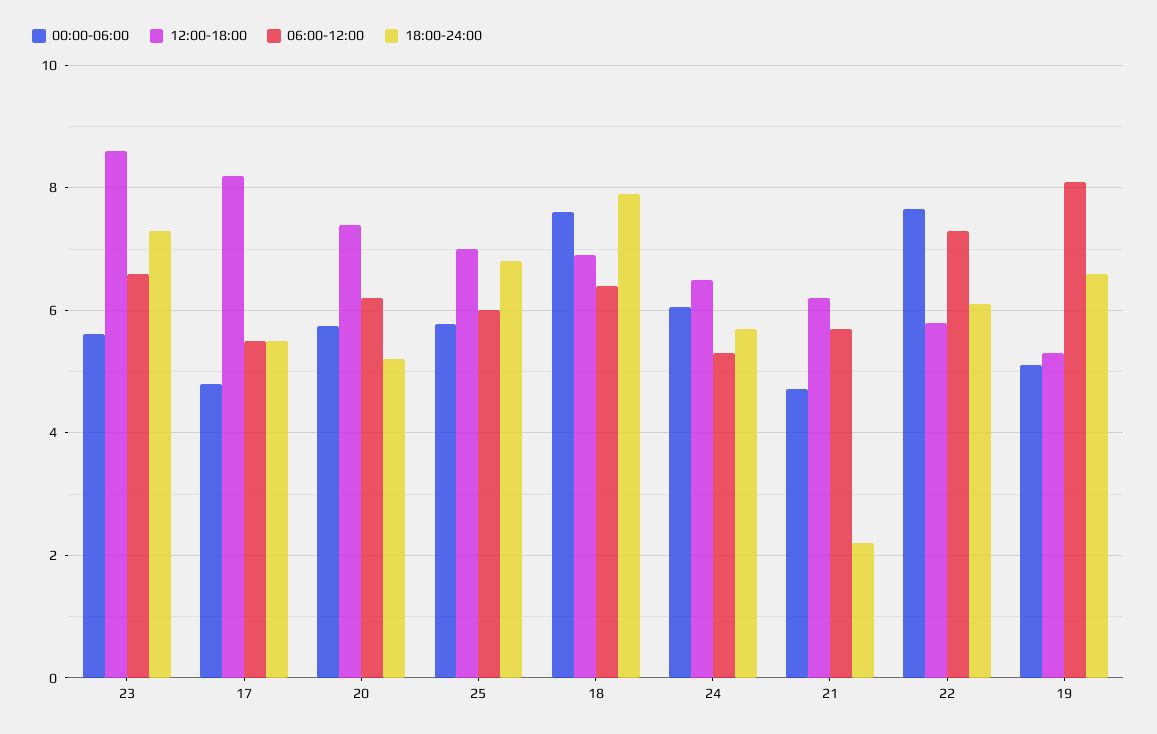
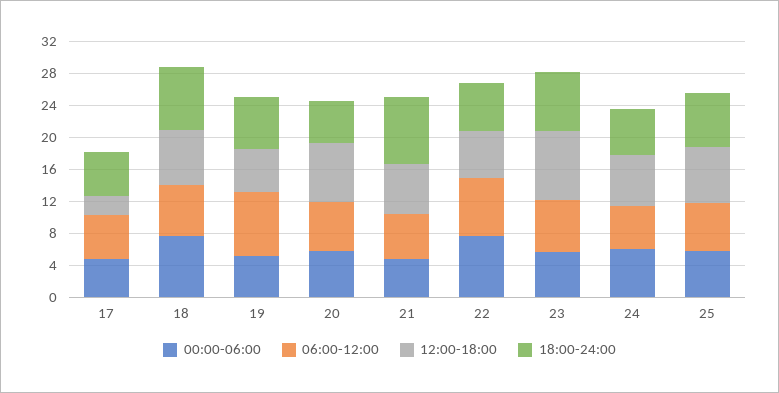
  {
    "00:00-06:00": {
      "23": 5.6,
      "17": 4.8,
      "20": 5.8,
      "25": 5.8,
      "18": 7.6,
      "24": 6,
      "21": 4.8,
      "22": 7.6,
      "19": 5.2
    },
    "12:00-18:00": {
      "23": 8.6,
-     "17": 8.2,
+     "17": 2,
      "20": 7.4,
      "25": 7,
      "18": 7,
      "24": 6.6,
      "21": 6.2,
      "22": 5.8,
      "19": 5.4
    },
    "06:00-12:00": {
      "23": 6.6,
      "17": 5.6,
      "20": 6.2,
      "25": 6,
      "18": 6.4,
      "24": 5.4,
      "21": 5.8,
      "22": 7.4,
      "19": 8.2
    },
    "18:00-24:00": {
      "23": 7.4,
      "17": 5.6,
      "20": 5.2,
      "25": 6.8,
      "18": 8,
      "24": 5.8,
-     "21": 2.2,
+     "21": 8,
      "22": 6.2,
      "19": 6.6
    }
  }

